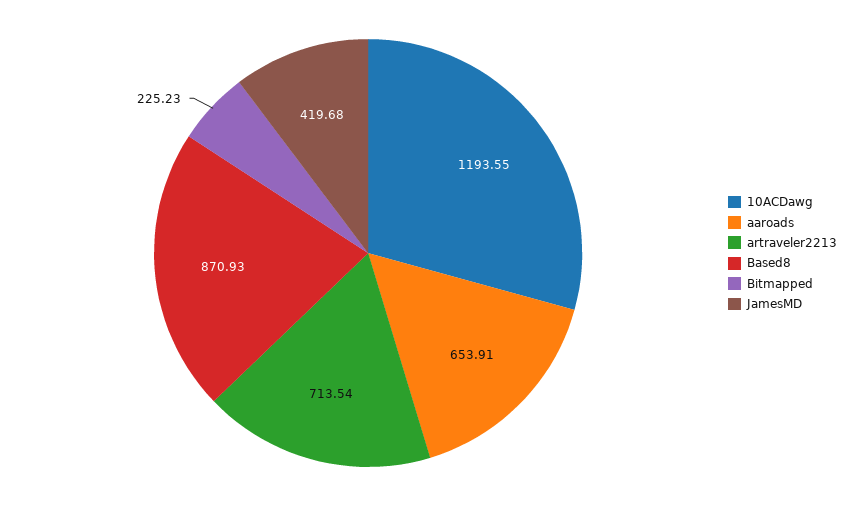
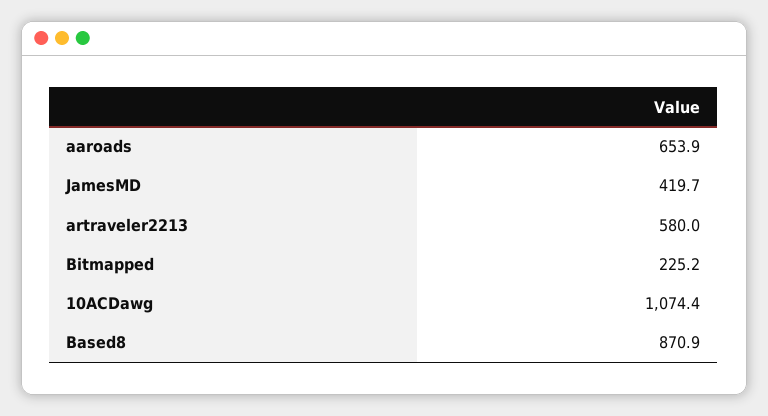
  {
-   "10ACDawg": 1193.55,
+   "10ACDawg": 1074.4,
    "aaroads": 653.91,
-   "artraveler2213": 713.54,
+   "artraveler2213": 580,
    "Based8": 870.93,
    "Bitmapped": 225.23,
    "JamesMD": 419.68
  }

